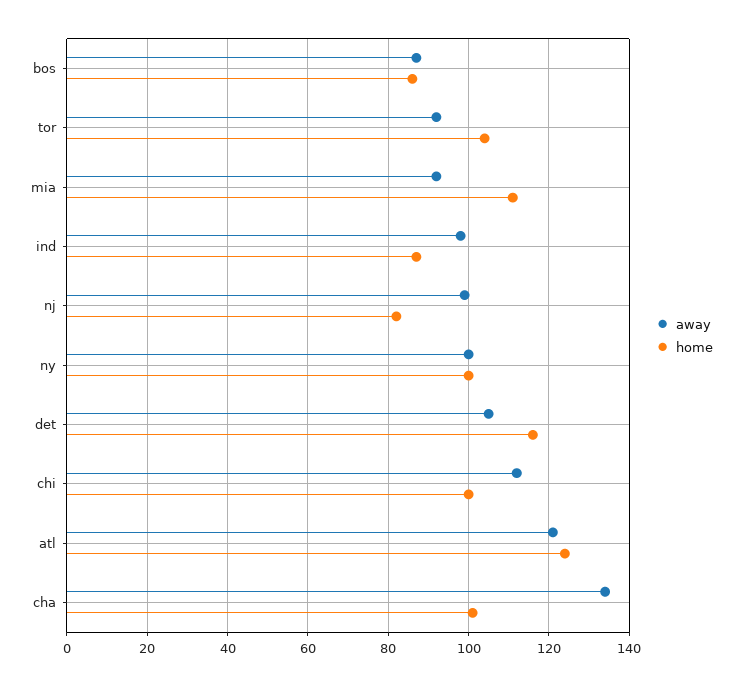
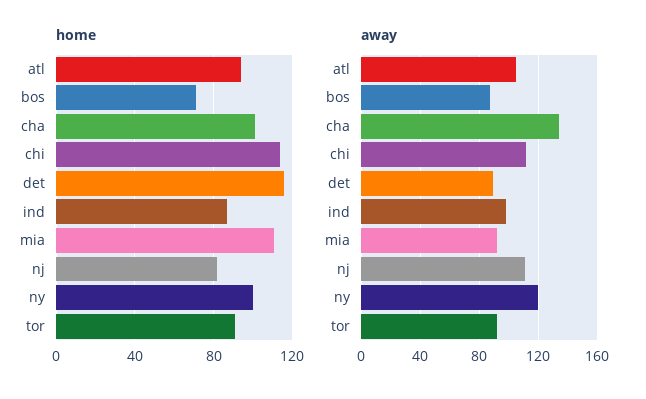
  {
    "away": {
      "bos": 85,
      "tor": 90,
      "mia": 90,
      "ind": 100,
-     "nj": 100,
+     "nj": 110,
-     "ny": 100,
+     "ny": 120,
-     "det": 105,
+     "det": 90,
      "chi": 110,
-     "atl": 120,
+     "atl": 105,
      "cha": 135
    },
    "home": {
-     "bos": 85,
+     "bos": 70,
-     "tor": 105,
+     "tor": 90,
      "mia": 110,
      "ind": 85,
      "nj": 80,
      "ny": 100,
      "det": 115,
-     "chi": 100,
+     "chi": 115,
-     "atl": 125,
+     "atl": 95,
      "cha": 100
    }
  }

